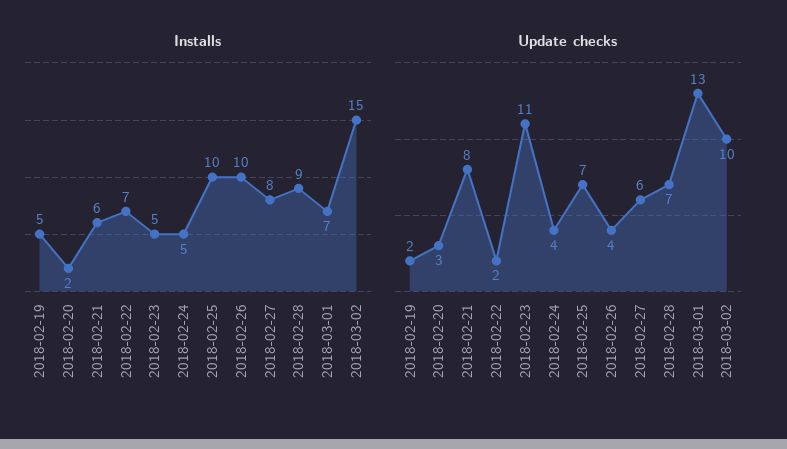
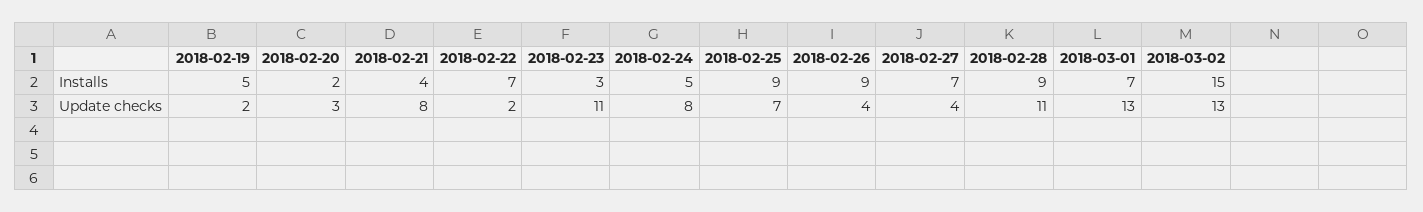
  {
    "Installs": {
      "2018-02-19": 5,
      "2018-02-20": 2,
-     "2018-02-21": 6,
+     "2018-02-21": 4,
      "2018-02-22": 7,
-     "2018-02-23": 5,
+     "2018-02-23": 3,
      "2018-02-24": 5,
-     "2018-02-25": 10,
+     "2018-02-25": 9,
-     "2018-02-26": 10,
+     "2018-02-26": 9,
-     "2018-02-27": 8,
+     "2018-02-27": 7,
      "2018-02-28": 9,
      "2018-03-01": 7,
      "2018-03-02": 15
    },
    "Update checks": {
      "2018-02-19": 2,
      "2018-02-20": 3,
      "2018-02-21": 8,
      "2018-02-22": 2,
      "2018-02-23": 11,
-     "2018-02-24": 4,
+     "2018-02-24": 8,
      "2018-02-25": 7,
      "2018-02-26": 4,
-     "2018-02-27": 6,
+     "2018-02-27": 4,
-     "2018-02-28": 7,
+     "2018-02-28": 11,
      "2018-03-01": 13,
-     "2018-03-02": 10
+     "2018-03-02": 13
    }
  }

